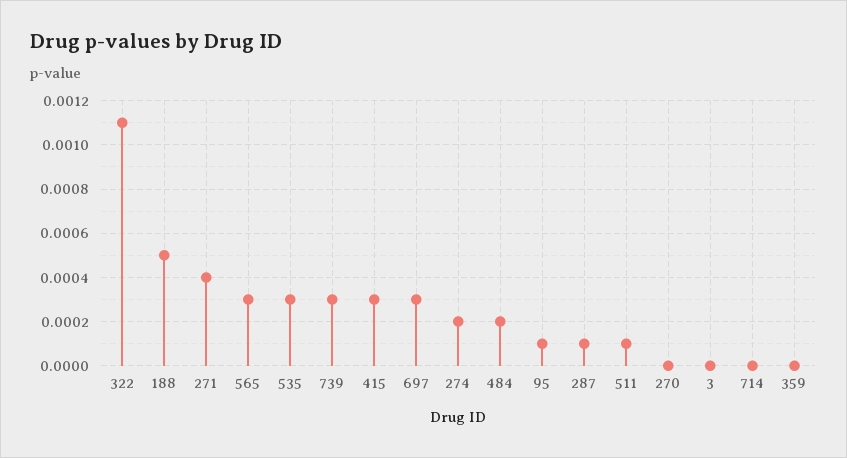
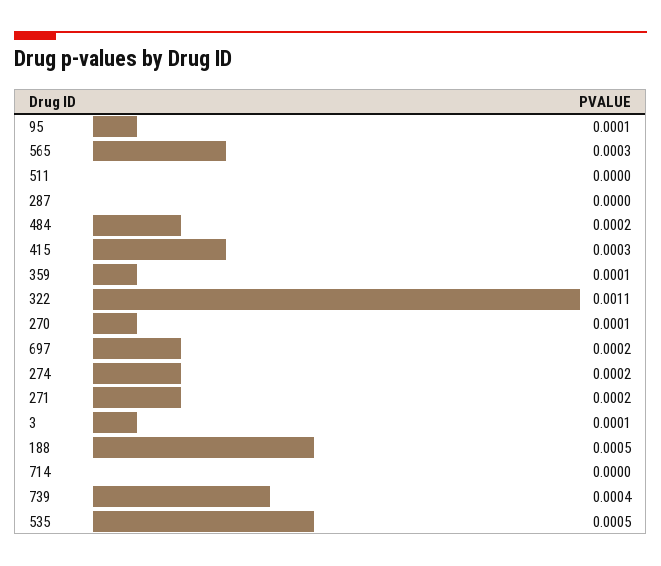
  {
    "322": 0.0011,
    "188": 0.0005,
-   "271": 0.0004,
+   "271": 0.0002,
    "565": 0.0003,
-   "535": 0.0003,
+   "535": 0.0005,
-   "739": 0.0003,
+   "739": 0.0004,
    "415": 0.0003,
-   "697": 0.0003,
+   "697": 0.0002,
    "274": 0.0002,
    "484": 0.0002,
    "95": 0.0001,
-   "287": 0.0001,
+   "287": 0,
-   "511": 0.0001,
+   "511": 0,
-   "270": 0,
+   "270": 0.0001,
-   "3": 0,
+   "3": 0.0001,
    "714": 0,
-   "359": 0
+   "359": 0.0001
  }

